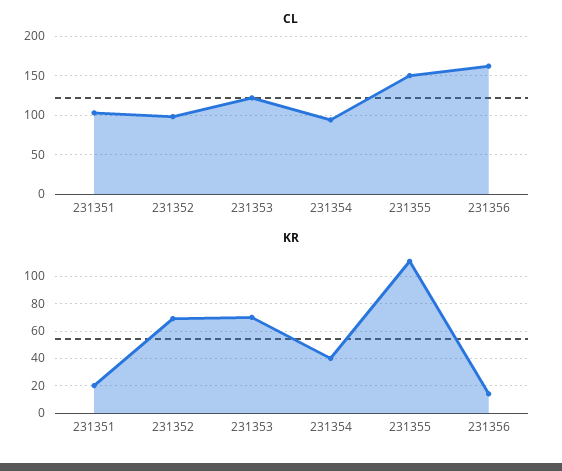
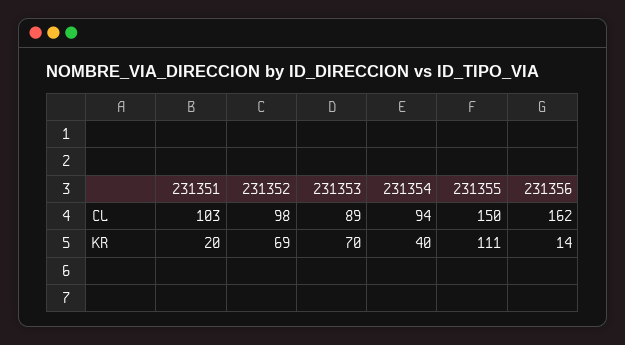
  {
    "CL": {
      "231351": 103,
      "231352": 98,
-     "231353": 120,
+     "231353": 89,
      "231354": 94,
      "231355": 150,
      "231356": 162
    },
    "KR": {
      "231351": 20,
      "231352": 69,
      "231353": 70,
      "231354": 40,
      "231355": 111,
      "231356": 14
    }
  }

